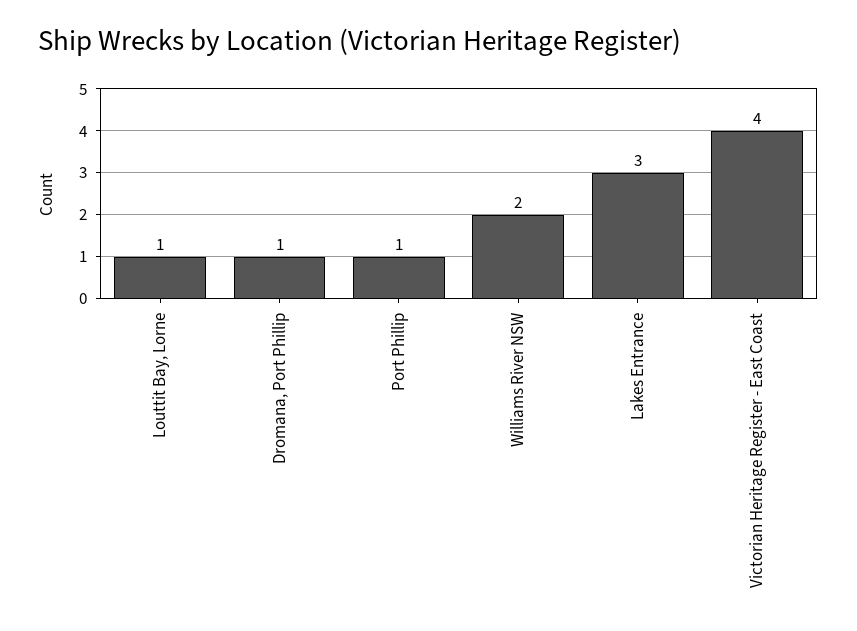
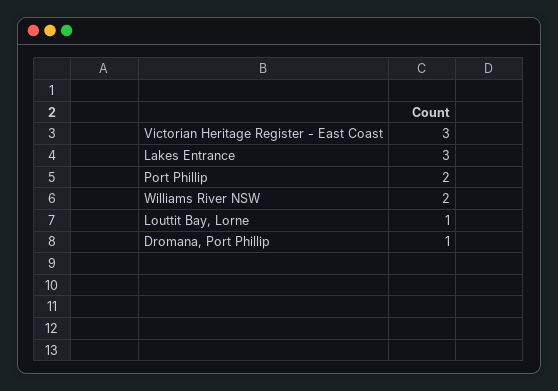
  {
    "Louttit Bay, Lorne": 1,
    "Dromana, Port Phillip": 1,
-   "Port Phillip": 1,
+   "Port Phillip": 2,
    "Williams River NSW": 2,
    "Lakes Entrance": 3,
-   "Victorian Heritage Register - East Coast": 4
+   "Victorian Heritage Register - East Coast": 3
  }

